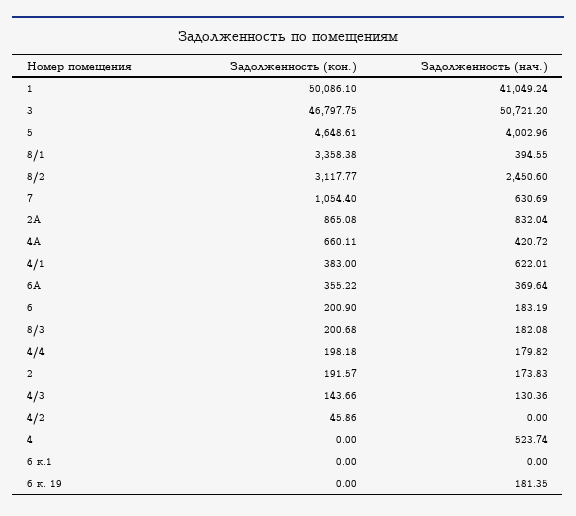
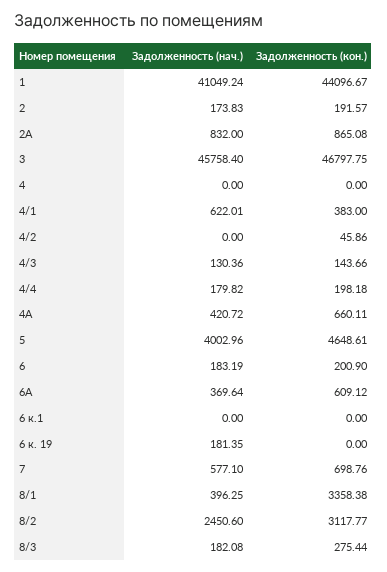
  {
    "Задолженность (кон.)": {
-     "1": 50086.1,
+     "1": 44096.67,
      "3": 46797.75,
      "5": 4648.61,
      "8/1": 3358.38,
      "8/2": 3117.77,
-     "7": 1054.4,
+     "7": 698.76,
      "2А": 865.08,
      "4А": 660.11,
      "4/1": 383,
-     "6А": 355.22,
+     "6А": 609.12,
      "6": 200.9,
-     "8/3": 200.68,
+     "8/3": 275.44,
      "4/4": 198.18,
      "2": 191.57,
      "4/3": 143.66,
      "4/2": 45.86,
      "4": 0,
      "6 к.1": 0,
      "6 к. 19": 0
    },
    "Задолженность (нач.)": {
      "1": 41049.24,
-     "3": 50721.2,
+     "3": 45758.4,
      "5": 4002.96,
-     "8/1": 394.55,
+     "8/1": 396.25,
      "8/2": 2450.6,
-     "7": 630.69,
+     "7": 577.1,
-     "2А": 832.04,
+     "2А": 832,
      "4А": 420.72,
      "4/1": 622.01,
      "6А": 369.64,
      "6": 183.19,
      "8/3": 182.08,
      "4/4": 179.82,
      "2": 173.83,
      "4/3": 130.36,
      "4/2": 0,
-     "4": 523.74,
+     "4": 0,
      "6 к.1": 0,
      "6 к. 19": 181.35
    }
  }

